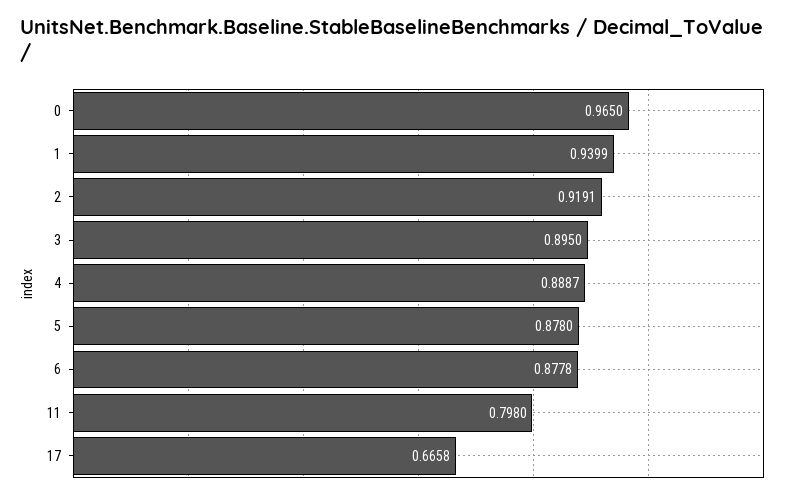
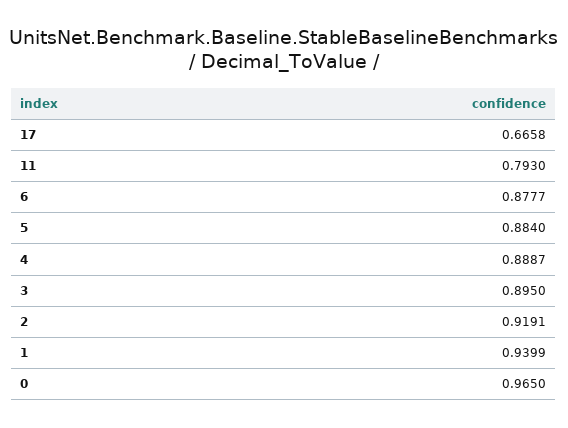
  {
    "0": 0.965,
    "1": 0.9399,
    "2": 0.9191,
    "3": 0.895,
    "4": 0.8887,
-   "5": 0.878,
+   "5": 0.884,
-   "6": 0.8778,
+   "6": 0.8777,
-   "11": 0.798,
+   "11": 0.793,
    "17": 0.6658
  }

